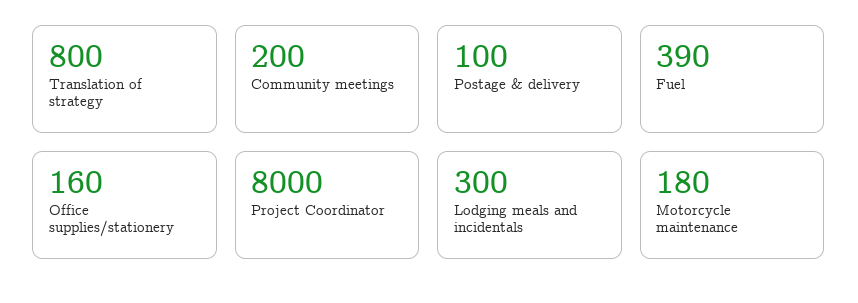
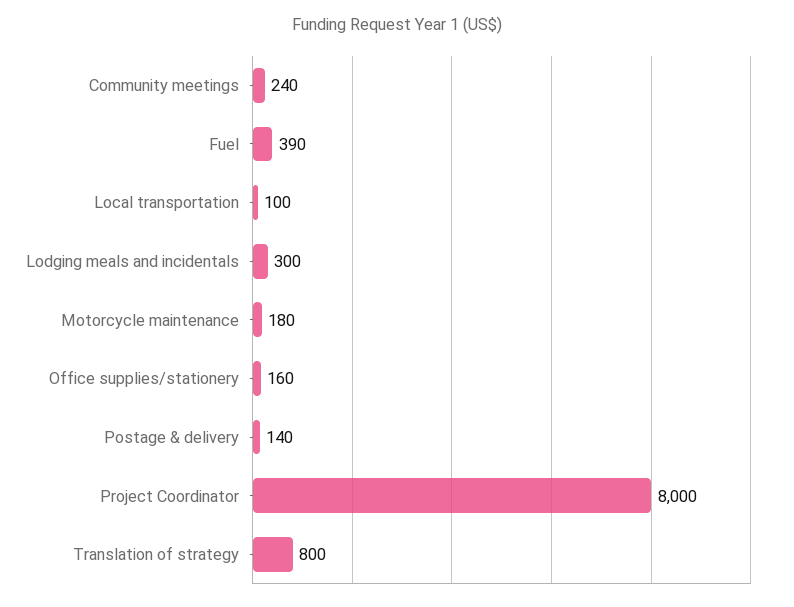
  {
    "Translation of strategy": 800,
-   "Community meetings": 200,
+   "Community meetings": 240,
-   "Postage & delivery": 100,
+   "Postage & delivery": 140,
    "Fuel": 390,
    "Office supplies/stationery": 160,
    "Project Coordinator": 8000,
    "Lodging meals and incidentals": 300,
-   "Motorcycle maintenance": 180
+   "Motorcycle maintenance": 180,
+   "Local transportation": 100
  }

